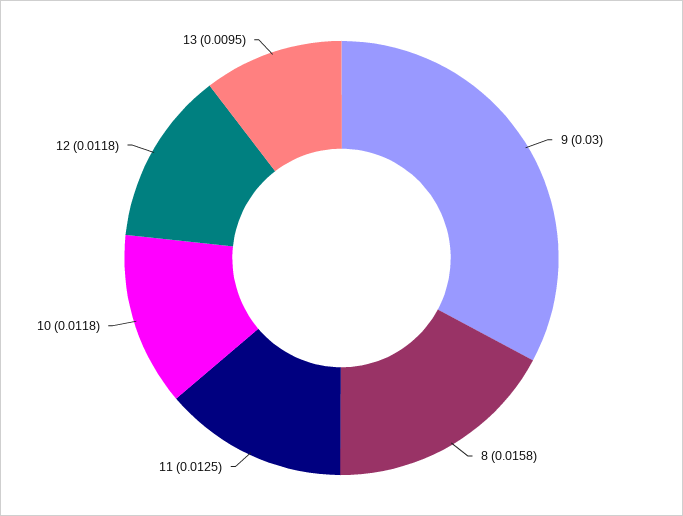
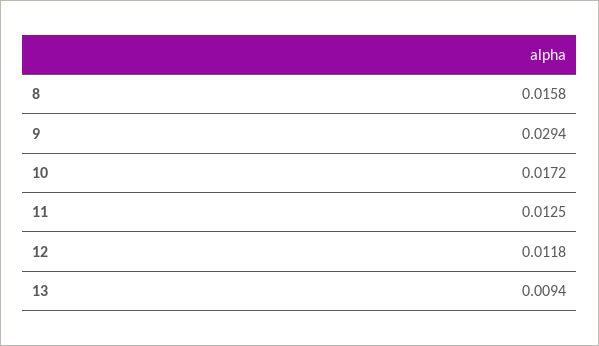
  {
-   "9": 0.03,
+   "9": 0.0294,
    "8": 0.0158,
    "11": 0.0125,
-   "10": 0.0118,
+   "10": 0.0172,
    "12": 0.0118,
-   "13": 0.0095
+   "13": 0.0094
  }

